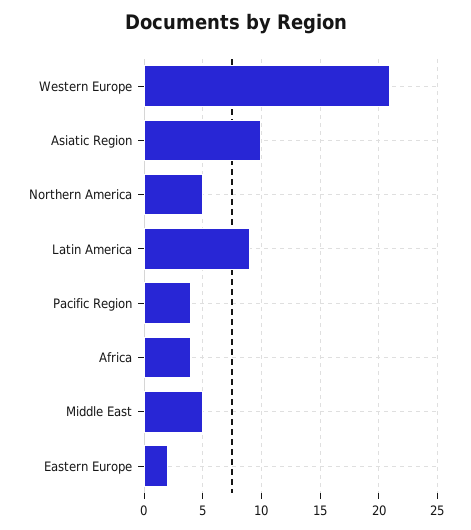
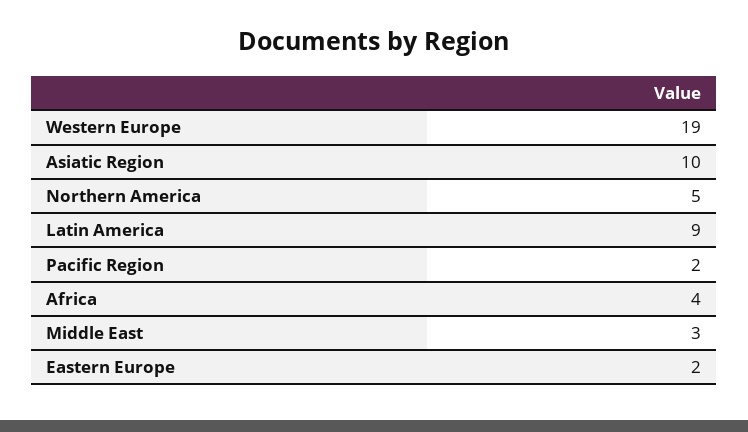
  {
-   "Western Europe": 21,
+   "Western Europe": 19,
    "Asiatic Region": 10,
    "Northern America": 5,
    "Latin America": 9,
-   "Pacific Region": 4,
+   "Pacific Region": 2,
    "Africa": 4,
-   "Middle East": 5,
+   "Middle East": 3,
    "Eastern Europe": 2
  }

